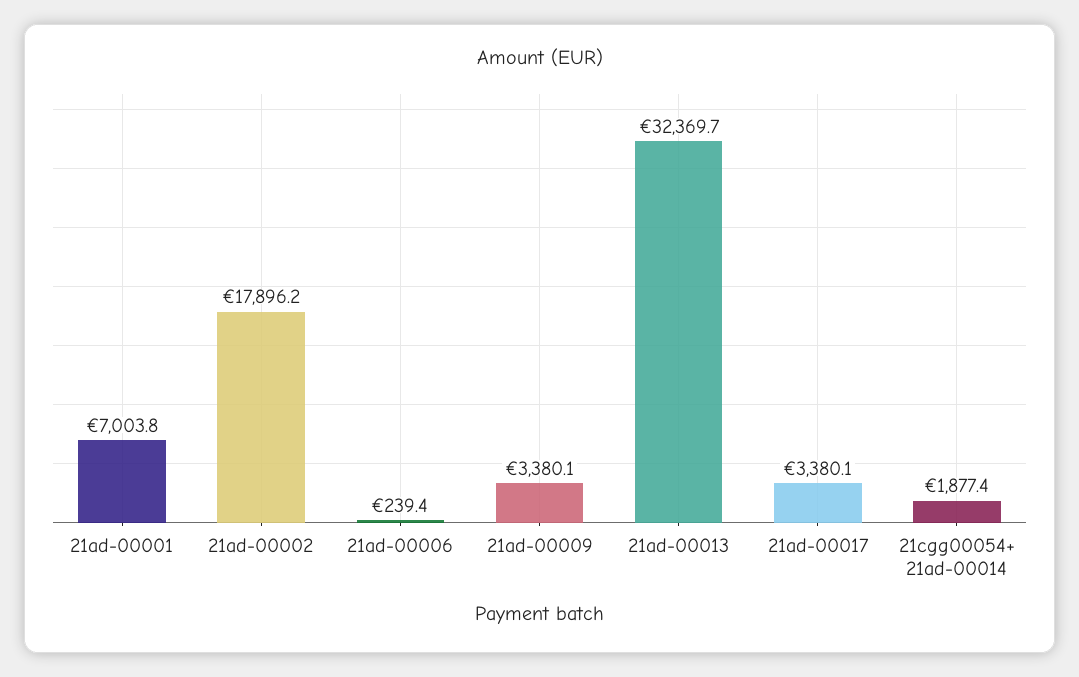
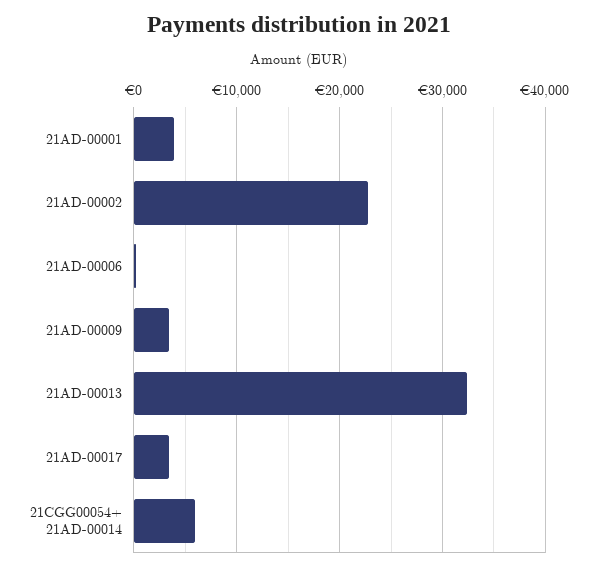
  {
-   "21ad-00001": 7003.8,
+   "21ad-00001": 4000,
-   "21ad-00002": 17896.2,
+   "21ad-00002": 23000,
    "21ad-00006": 239.4,
    "21ad-00009": 3380.1,
    "21ad-00013": 32369.7,
    "21ad-00017": 3380.1,
-   "21cgg00054+ 21ad-00014": 1877.4
+   "21cgg00054+ 21ad-00014": 6000
  }

